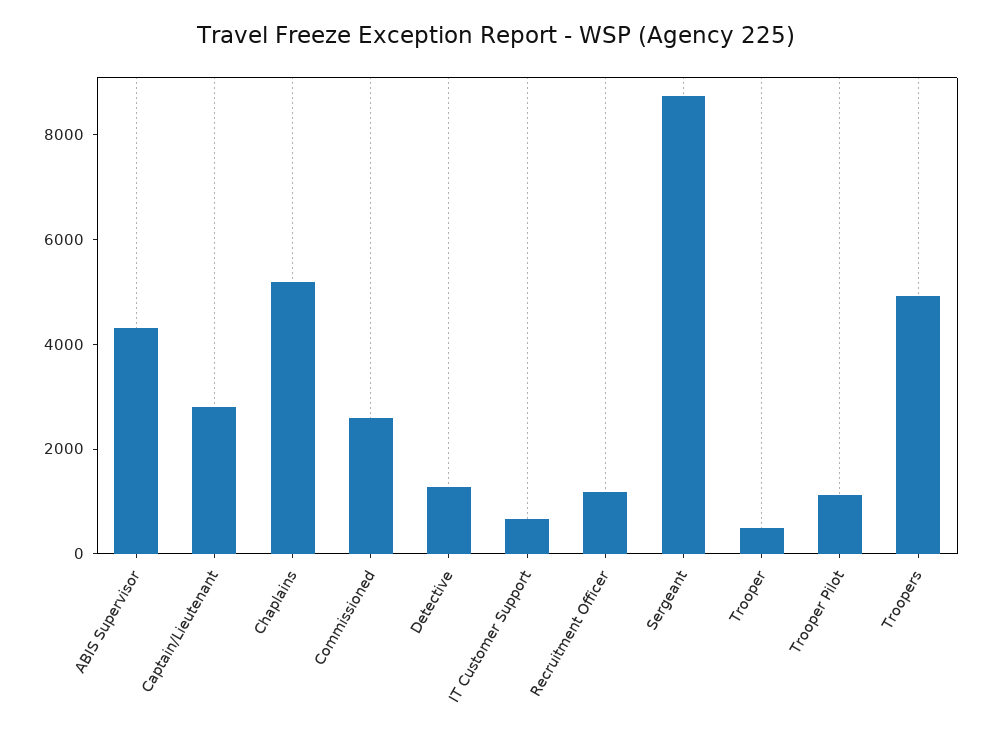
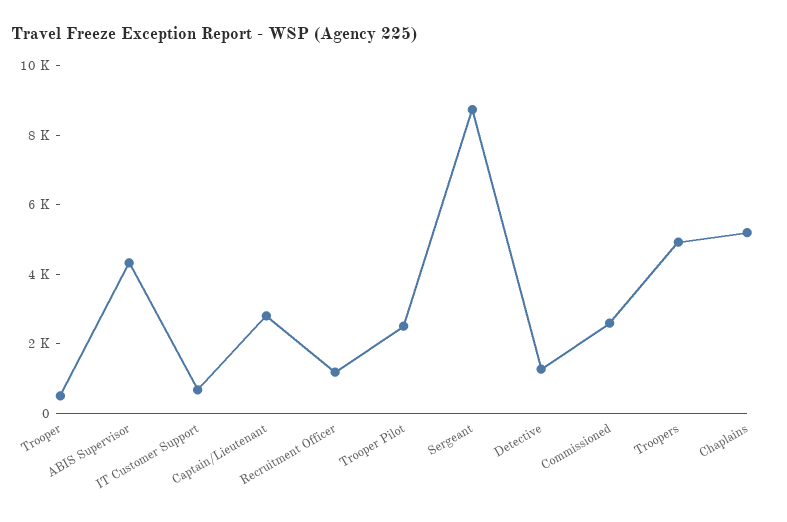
  {
    "ABIS Supervisor": 4500,
    "Captain/Lieutenant": 3000,
    "Chaplains": 5000,
    "Commissioned": 2500,
    "Detective": 1500,
    "IT Customer Support": 500,
    "Recruitment Officer": 1000,
    "Sergeant": 8500,
    "Trooper": 500,
-   "Trooper Pilot": 1000,
+   "Trooper Pilot": 2500,
    "Troopers": 5000
  }

